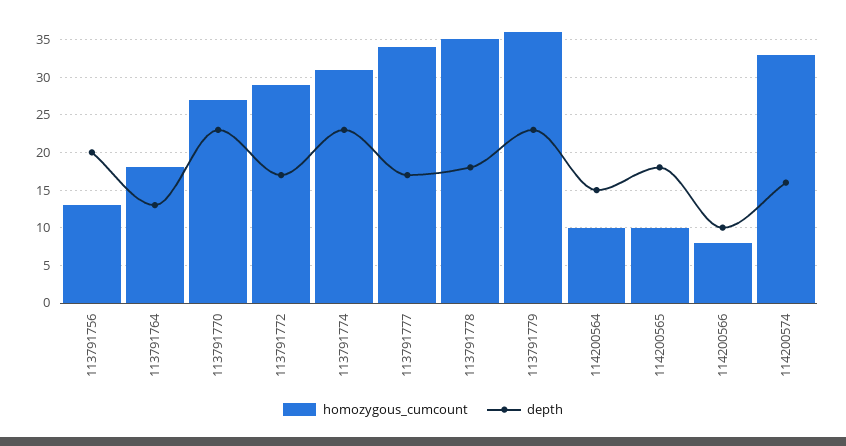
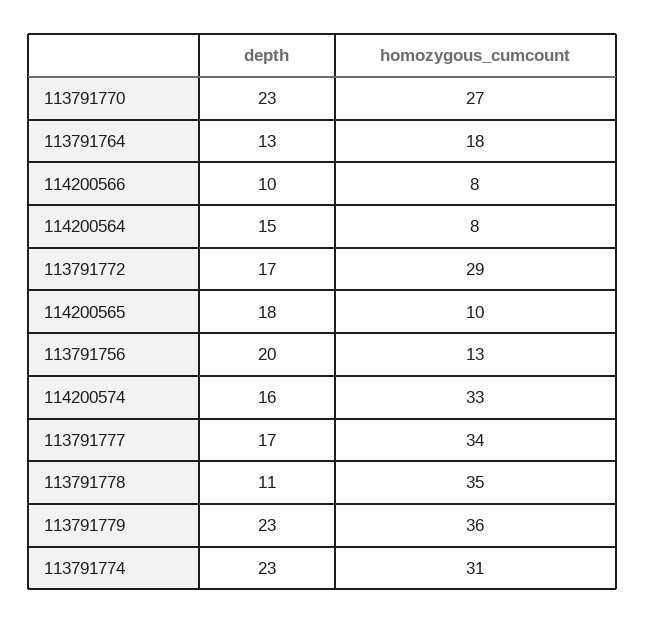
  {
    "homozygous_cumcount": {
      "113791756": 13,
      "113791764": 18,
      "113791770": 27,
      "113791772": 29,
      "113791774": 31,
      "113791777": 34,
      "113791778": 35,
      "113791779": 36,
-     "114200564": 10,
+     "114200564": 8,
      "114200565": 10,
      "114200566": 8,
      "114200574": 33
    },
    "depth": {
      "113791756": 20,
      "113791764": 13,
      "113791770": 23,
      "113791772": 17,
      "113791774": 23,
      "113791777": 17,
-     "113791778": 18,
+     "113791778": 11,
      "113791779": 23,
      "114200564": 15,
      "114200565": 18,
      "114200566": 10,
      "114200574": 16
    }
  }

